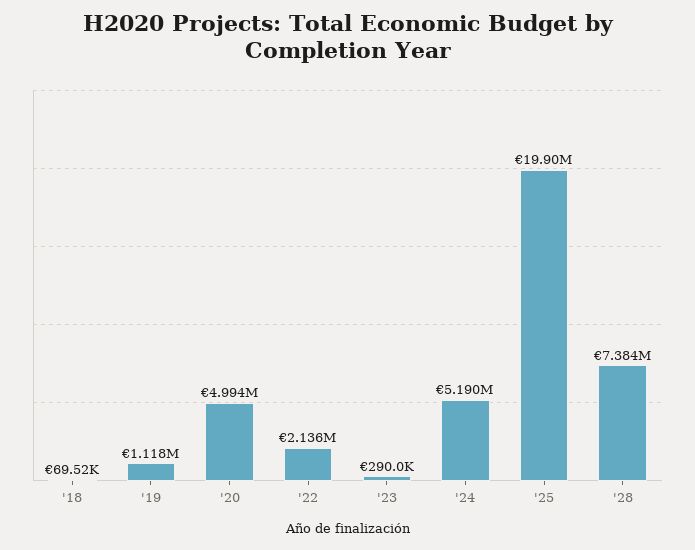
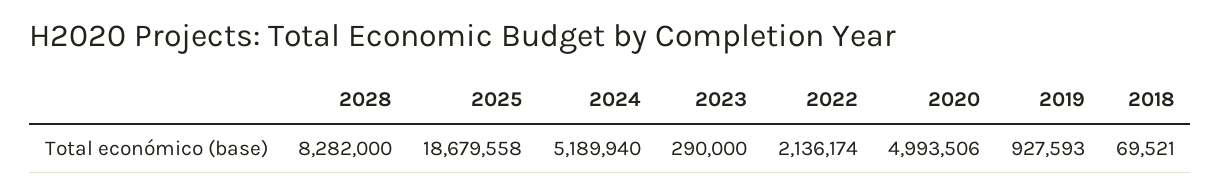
  {
    "'18": 69521,
-   "'19": 1118000,
+   "'19": 927593,
    "'20": 4993506,
    "'22": 2136174,
    "'23": 290000,
    "'24": 5189940,
-   "'25": 19900000,
+   "'25": 18679558,
-   "'28": 7384000
+   "'28": 8282000
  }

